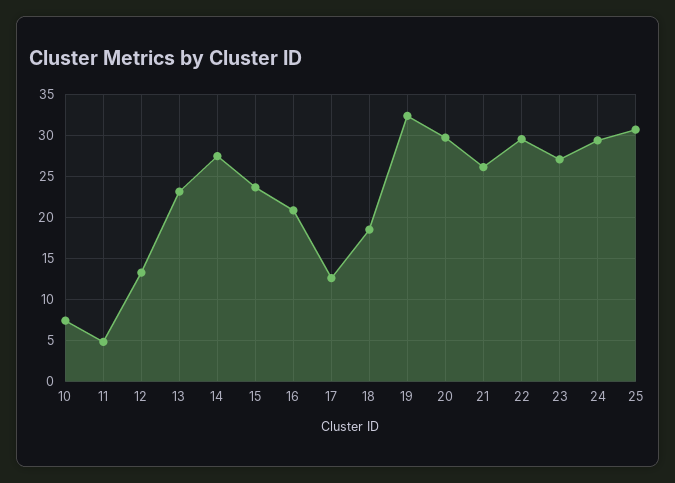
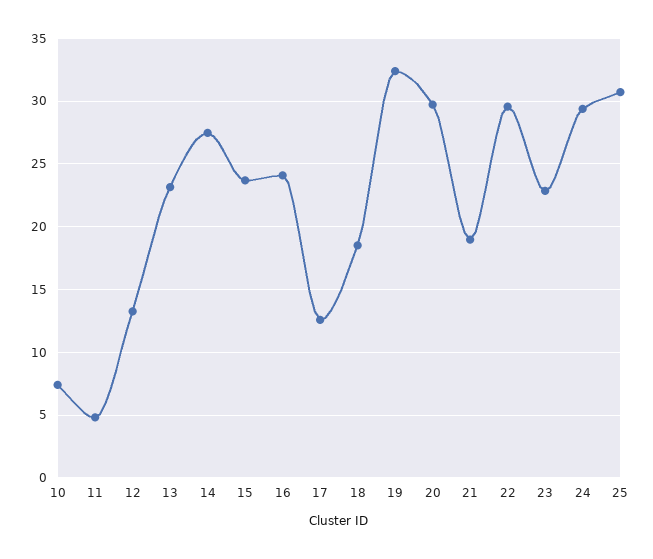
  {
    "10": 7.5,
    "11": 5,
    "12": 13.5,
    "13": 23,
    "14": 27.5,
    "15": 23.5,
-   "16": 21,
+   "16": 24,
    "17": 12.5,
    "18": 18.5,
    "19": 32.5,
    "20": 29.5,
-   "21": 26,
+   "21": 19,
    "22": 29.5,
-   "23": 27,
+   "23": 23,
    "24": 29.5,
    "25": 30.5
  }

